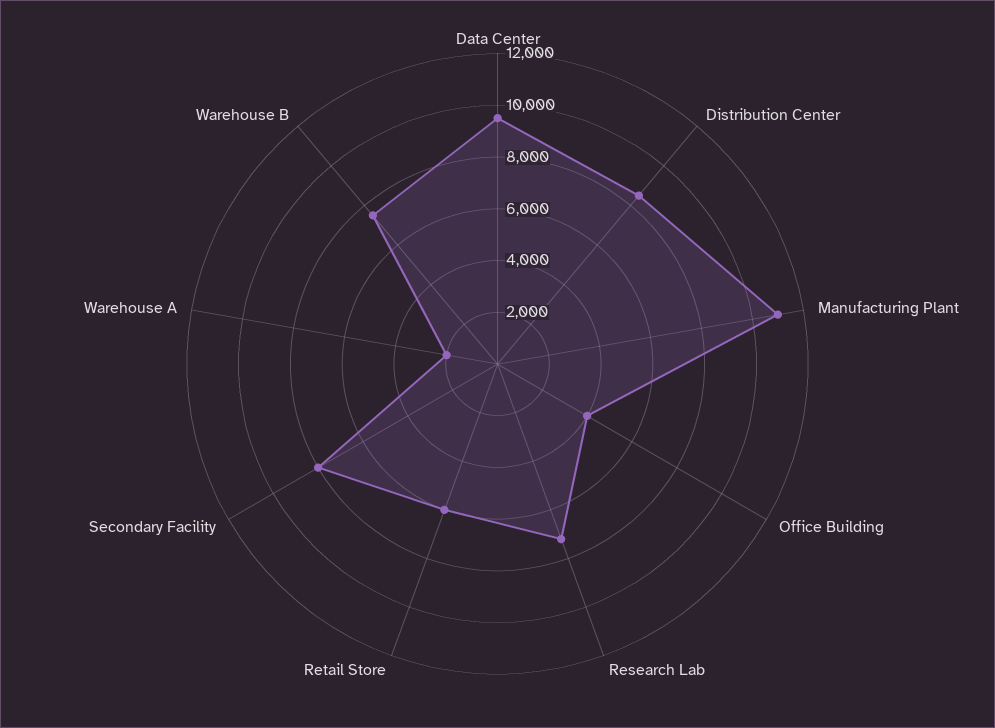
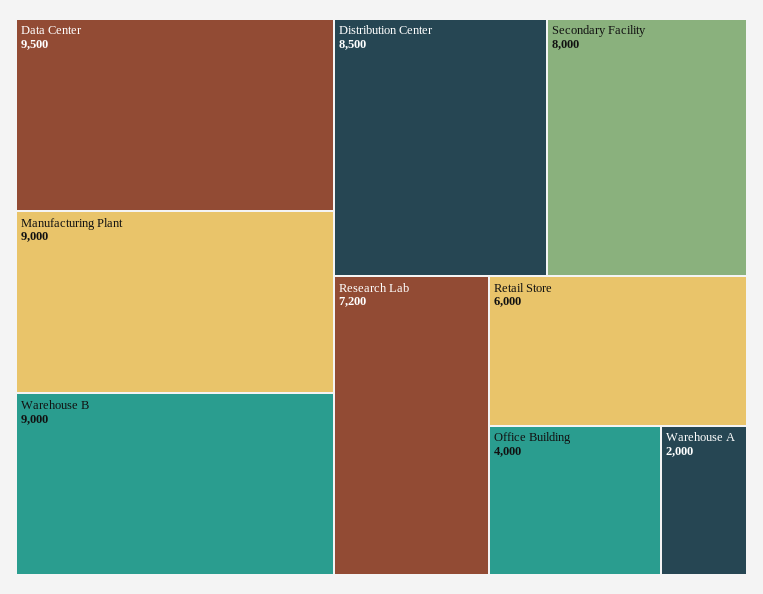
  {
    "Data Center": 9500,
    "Distribution Center": 8500,
-   "Manufacturing Plant": 11000,
+   "Manufacturing Plant": 9000,
    "Office Building": 4000,
    "Research Lab": 7200,
    "Retail Store": 6000,
    "Secondary Facility": 8000,
    "Warehouse A": 2000,
-   "Warehouse B": 7500
+   "Warehouse B": 9000
  }

